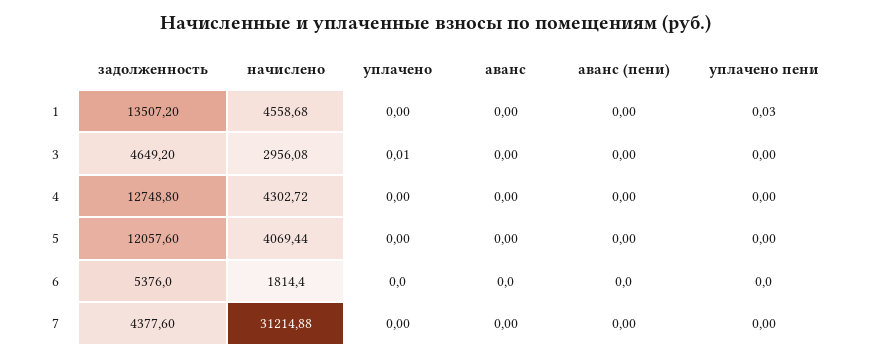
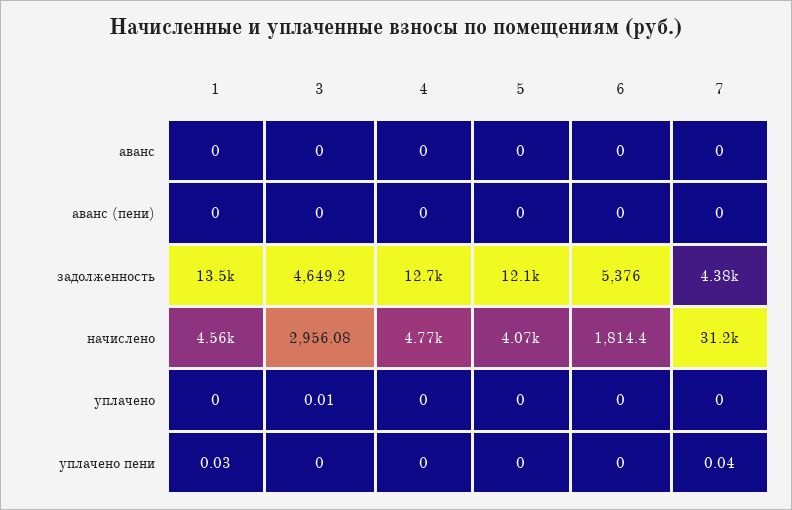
  {
    "задолженность": {
      "1": 13507.2,
      "3": 4649.2,
      "4": 12748.8,
      "5": 12057.6,
      "6": 5376,
      "7": 4377.6
    },
    "начислено": {
      "1": 4558.68,
      "3": 2956.08,
-     "4": 4302.72,
+     "4": 4770,
      "5": 4069.44,
      "6": 1814.4,
      "7": 31214.88
    },
    "уплачено": {
      "1": 0,
      "3": 0.01,
      "4": 0,
      "5": 0,
      "6": 0,
      "7": 0
    },
    "аванс": {
      "1": 0,
      "3": 0,
      "4": 0,
      "5": 0,
      "6": 0,
      "7": 0
    },
    "аванс (пени)": {
      "1": 0,
      "3": 0,
      "4": 0,
      "5": 0,
      "6": 0,
      "7": 0
    },
    "уплачено пени": {
      "1": 0.03,
      "3": 0,
      "4": 0,
      "5": 0,
      "6": 0,
-     "7": 0
+     "7": 0.04
    }
  }

